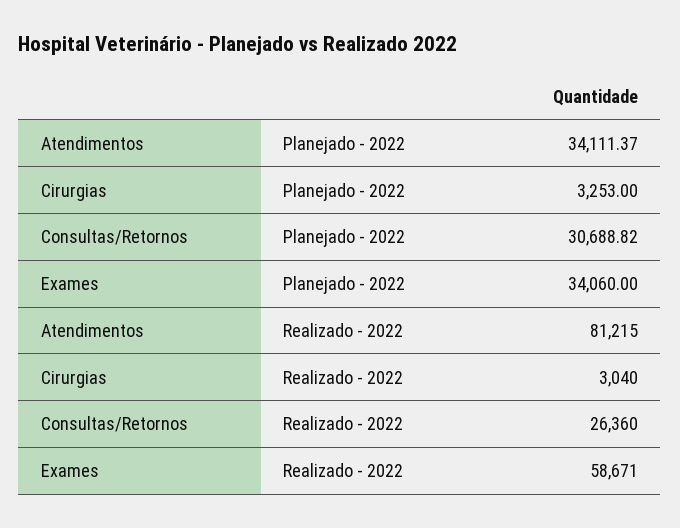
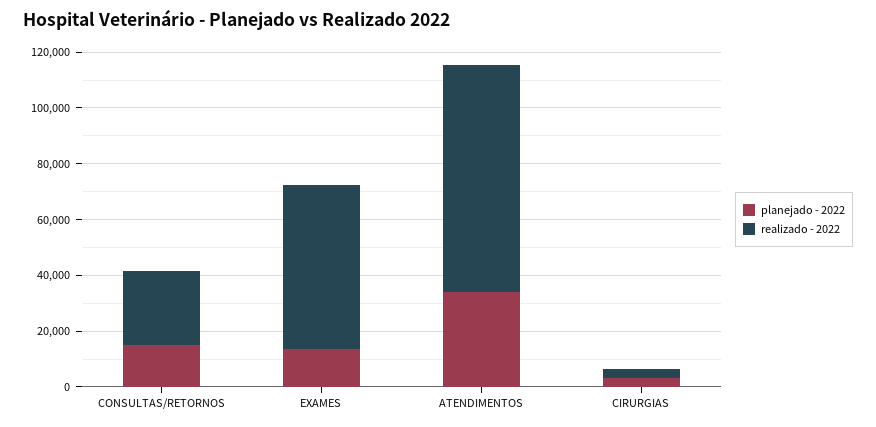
  {
    "Planejado - 2022": {
      "Atendimentos": 34111.37,
      "Cirurgias": 3253,
-     "Consultas/Retornos": 30688.82,
+     "Consultas/Retornos": 15000,
-     "Exames": 34060
+     "Exames": 15000
    },
    "Realizado - 2022": {
      "Atendimentos": 81215,
      "Cirurgias": 3040,
      "Consultas/Retornos": 26360,
      "Exames": 58671
    }
  }

